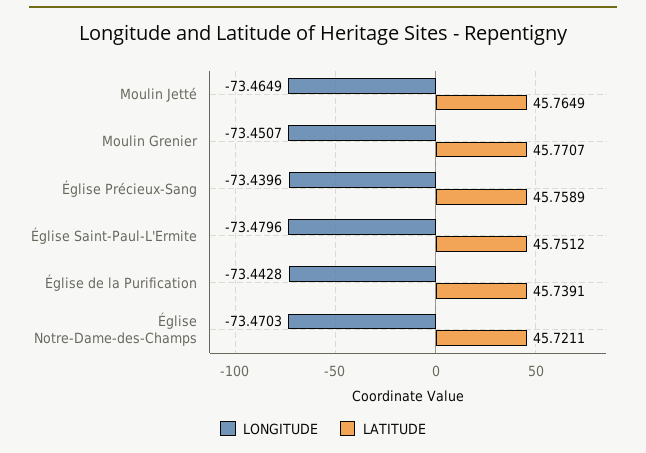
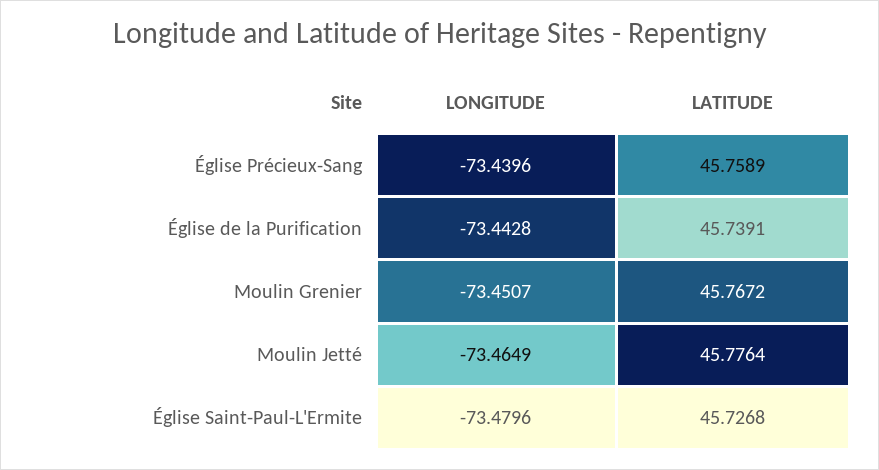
  {
    "LONGITUDE": {
      "Moulin Jetté": -73.4649,
      "Moulin Grenier": -73.4507,
      "Église Précieux-Sang": -73.4396,
      "Église Saint-Paul-L'Ermite": -73.4796,
-     "Église de la Purification": -73.4428,
+     "Église de la Purification": -73.4428
-     "Église Notre-Dame-des-Champs": -73.4703
    },
    "LATITUDE": {
-     "Moulin Jetté": 45.7649,
+     "Moulin Jetté": 45.7764,
-     "Moulin Grenier": 45.7707,
+     "Moulin Grenier": 45.7672,
      "Église Précieux-Sang": 45.7589,
-     "Église Saint-Paul-L'Ermite": 45.7512,
+     "Église Saint-Paul-L'Ermite": 45.7268,
-     "Église de la Purification": 45.7391,
+     "Église de la Purification": 45.7391
-     "Église Notre-Dame-des-Champs": 45.7211
    }
  }

